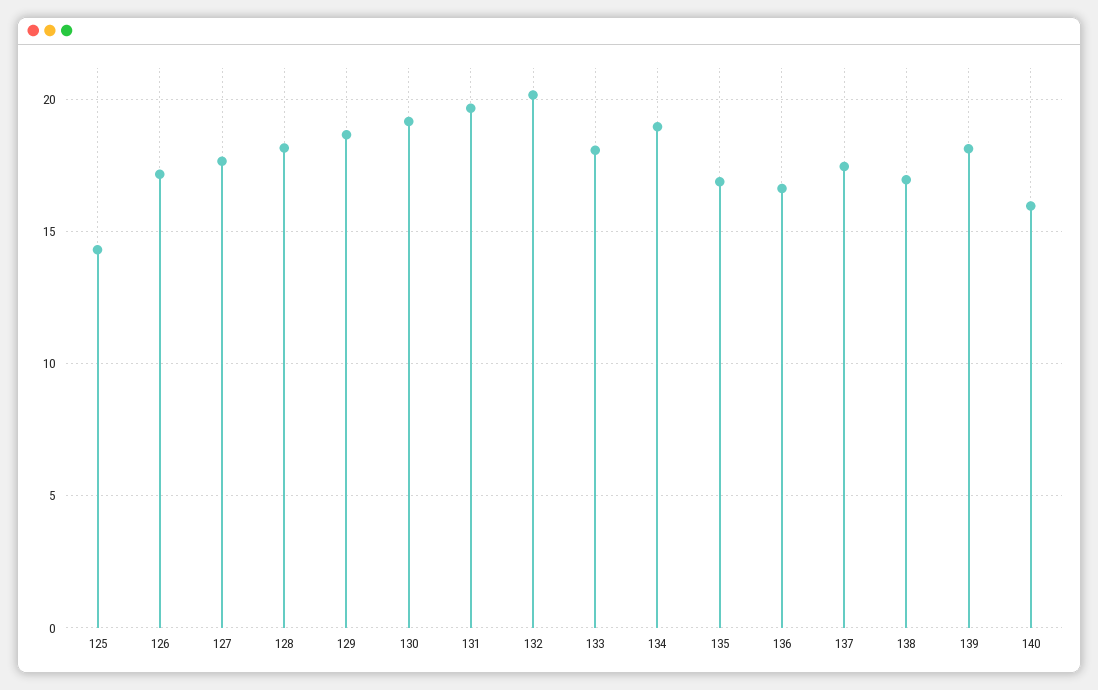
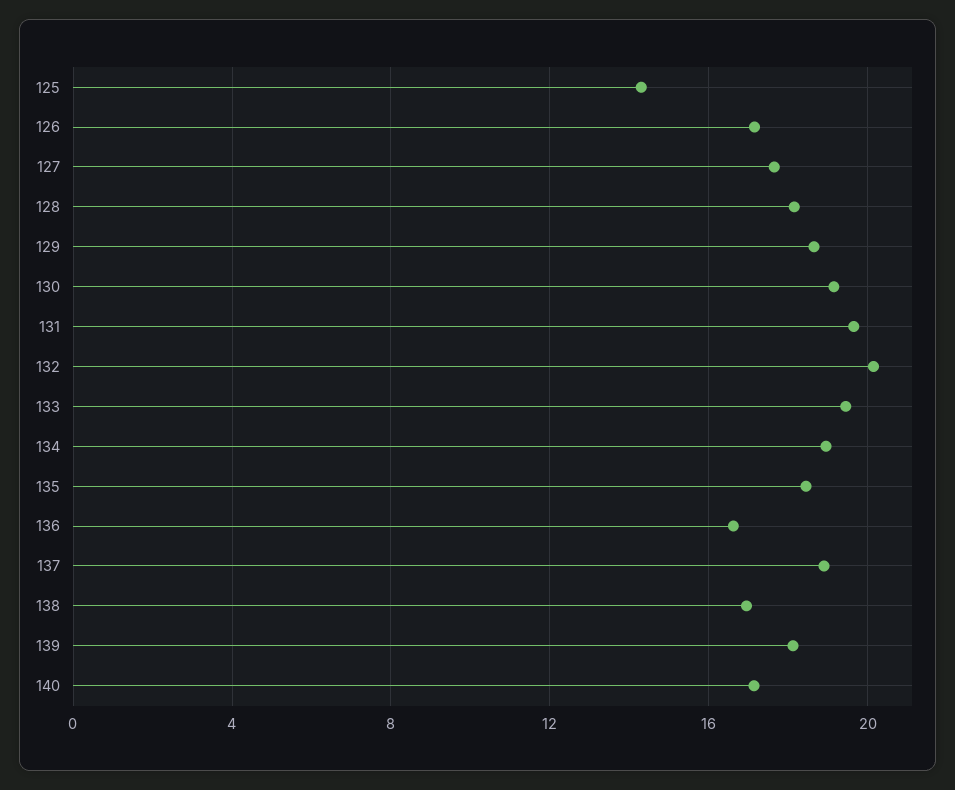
  {
    "125": 14.5,
    "126": 17,
    "127": 17.5,
    "128": 18,
    "129": 18.5,
    "130": 19,
    "131": 19.5,
    "132": 20,
-   "133": 18,
+   "133": 19.5,
    "134": 19,
-   "135": 17,
+   "135": 18.5,
    "136": 16.5,
-   "137": 17.5,
+   "137": 19,
    "138": 17,
    "139": 18,
-   "140": 16
+   "140": 17
  }

